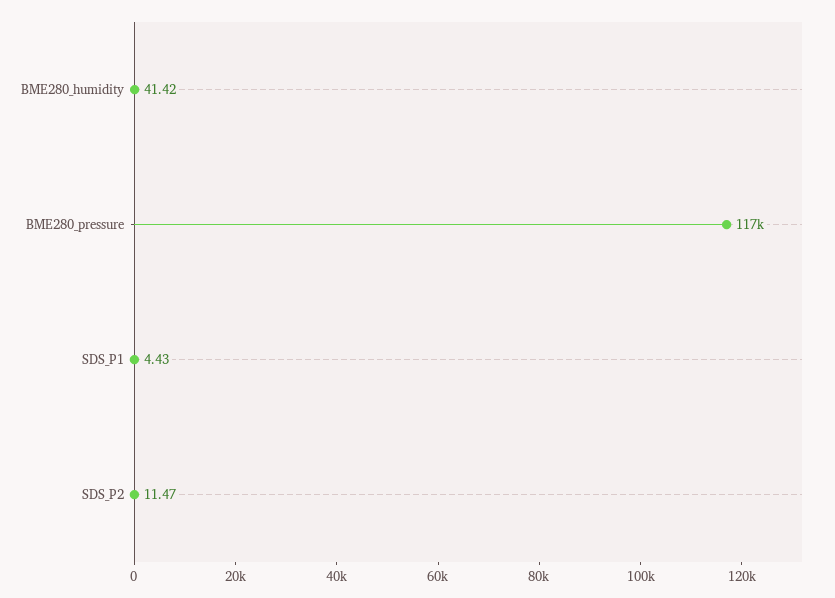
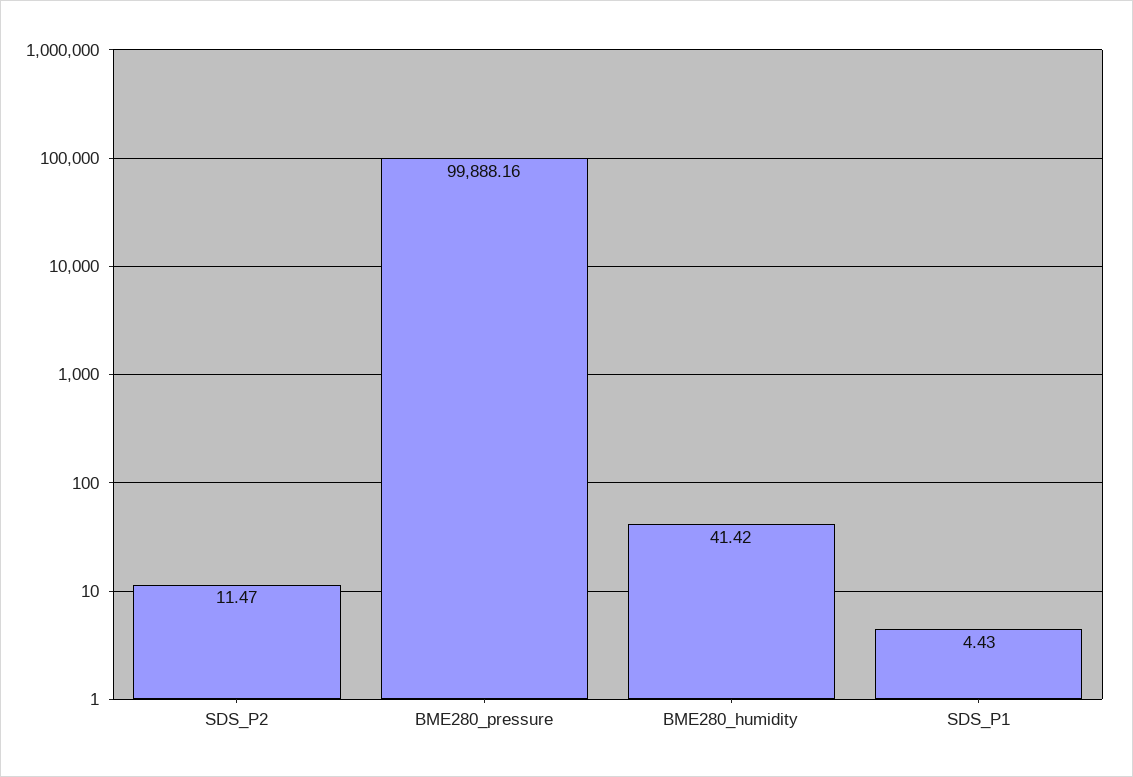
  {
    "BME280_humidity": 41.42,
-   "BME280_pressure": 117000,
+   "BME280_pressure": 99888.16,
    "SDS_P1": 4.43,
    "SDS_P2": 11.47
  }

